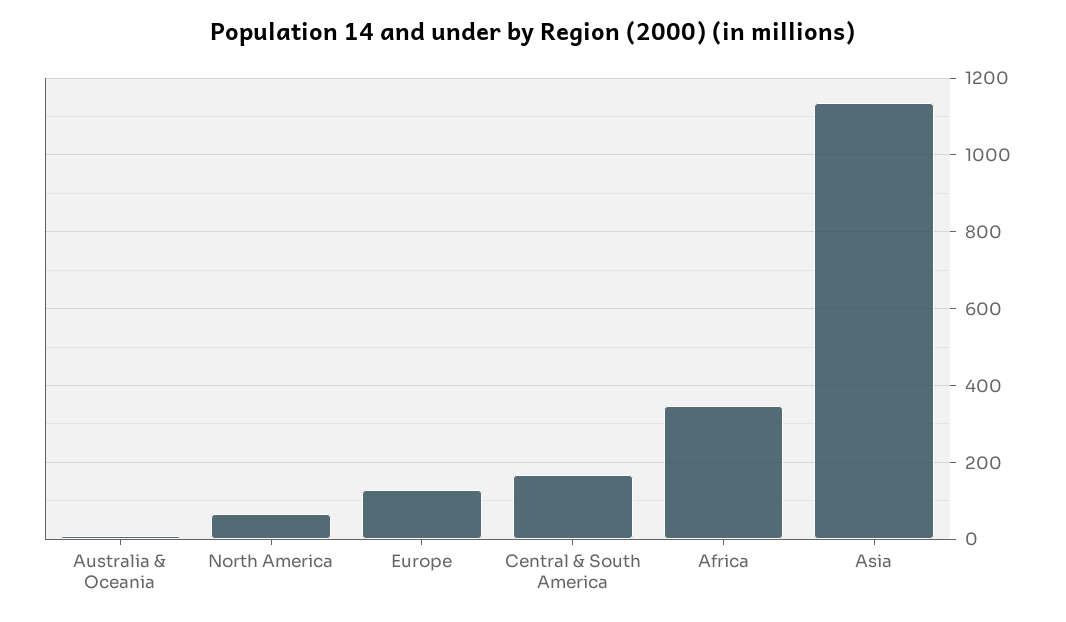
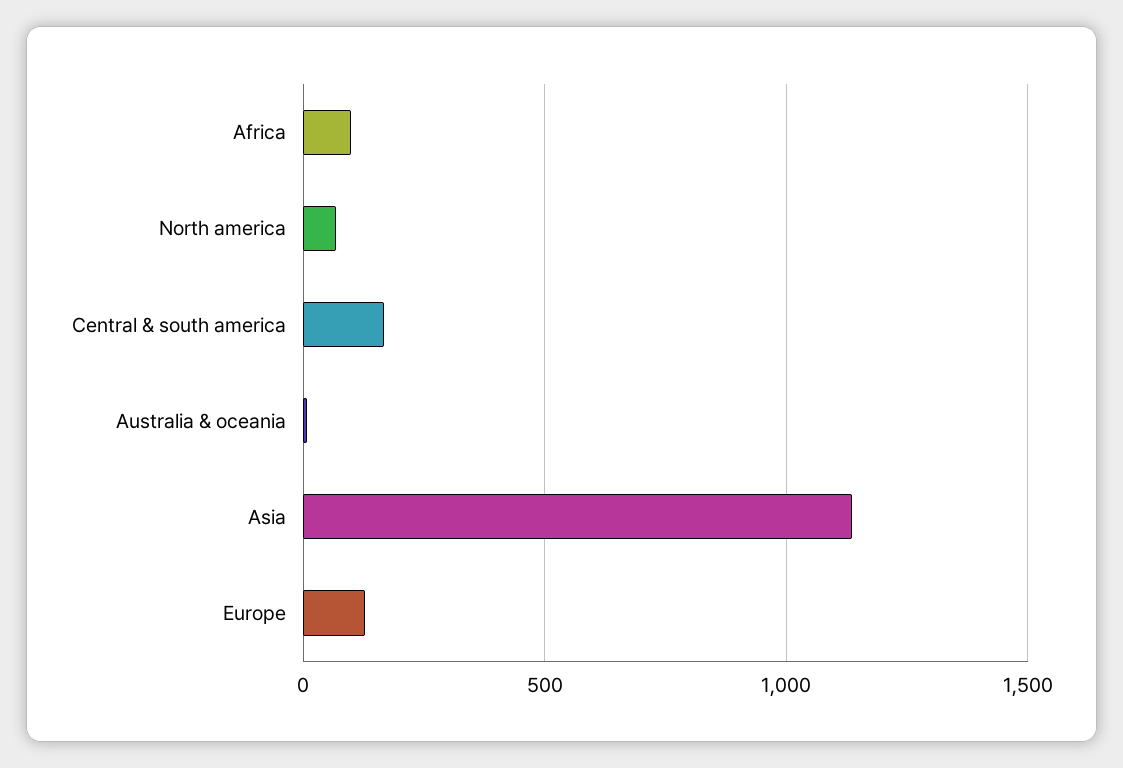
  {
    "Australia & Oceania": 0,
    "North America": 60,
    "Europe": 120,
    "Central & South America": 160,
-   "Africa": 340,
+   "Africa": 100,
    "Asia": 1140
  }

